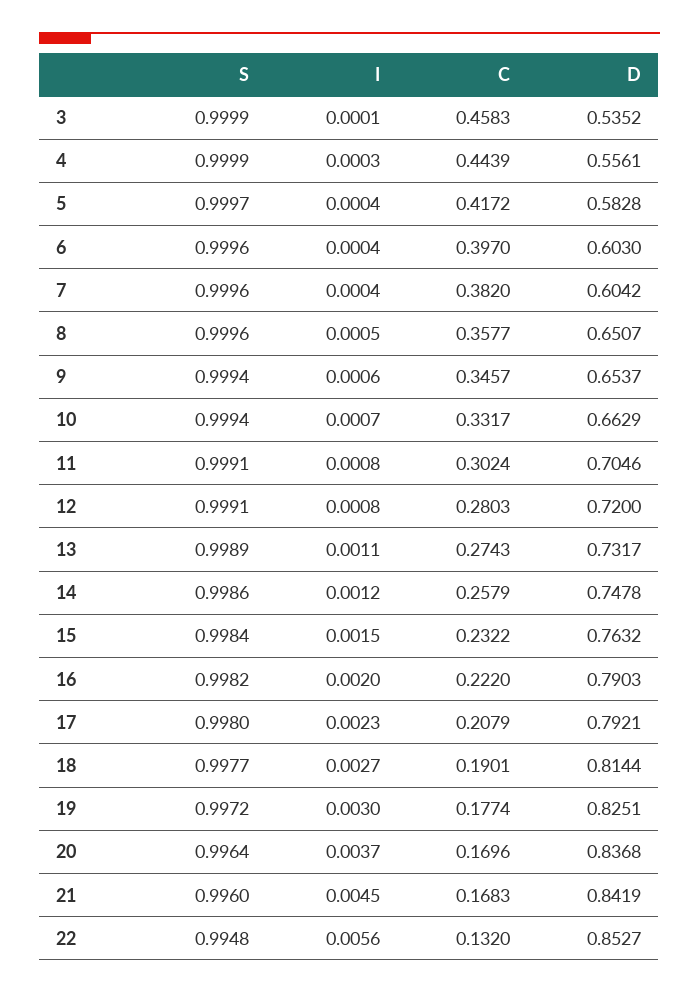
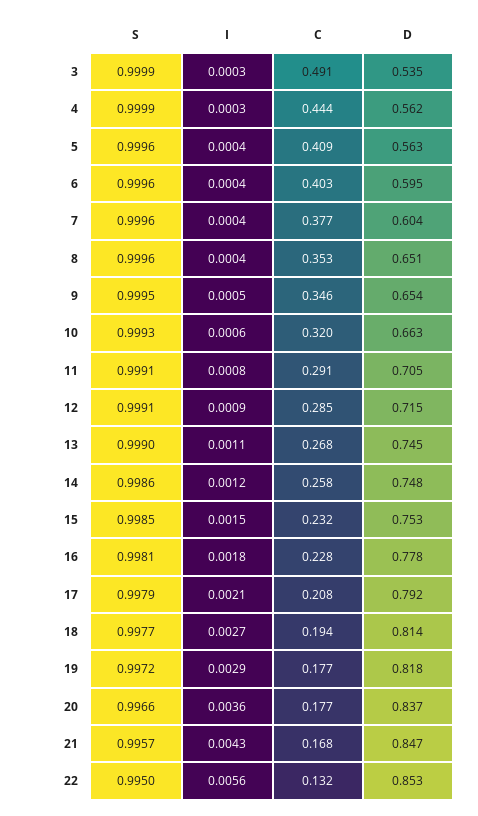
  {
    "S": {
      "3": 0.9999,
      "4": 0.9999,
-     "5": 0.9997,
+     "5": 0.9996,
      "6": 0.9996,
      "7": 0.9996,
      "8": 0.9996,
-     "9": 0.9994,
+     "9": 0.9995,
-     "10": 0.9994,
+     "10": 0.9993,
      "11": 0.9991,
      "12": 0.9991,
-     "13": 0.9989,
+     "13": 0.999,
      "14": 0.9986,
-     "15": 0.9984,
+     "15": 0.9985,
-     "16": 0.9982,
+     "16": 0.9981,
-     "17": 0.998,
+     "17": 0.9979,
      "18": 0.9977,
      "19": 0.9972,
-     "20": 0.9964,
+     "20": 0.9966,
-     "21": 0.996,
+     "21": 0.9957,
-     "22": 0.9948
+     "22": 0.995
    },
    "I": {
-     "3": 0.0001,
+     "3": 0.0003,
      "4": 0.0003,
      "5": 0.0004,
      "6": 0.0004,
      "7": 0.0004,
-     "8": 0.0005,
+     "8": 0.0004,
-     "9": 0.0006,
+     "9": 0.0005,
-     "10": 0.0007,
+     "10": 0.0006,
      "11": 0.0008,
-     "12": 0.0008,
+     "12": 0.0009,
      "13": 0.0011,
      "14": 0.0012,
      "15": 0.0015,
-     "16": 0.002,
+     "16": 0.0018,
-     "17": 0.0023,
+     "17": 0.0021,
      "18": 0.0027,
-     "19": 0.003,
+     "19": 0.0029,
-     "20": 0.0037,
+     "20": 0.0036,
-     "21": 0.0045,
+     "21": 0.0043,
      "22": 0.0056
    },
    "C": {
-     "3": 0.4583,
+     "3": 0.491,
      "4": 0.4439,
-     "5": 0.4172,
+     "5": 0.409,
-     "6": 0.397,
+     "6": 0.403,
-     "7": 0.382,
+     "7": 0.377,
-     "8": 0.3577,
+     "8": 0.353,
      "9": 0.3457,
-     "10": 0.3317,
+     "10": 0.32,
-     "11": 0.3024,
+     "11": 0.291,
-     "12": 0.2803,
+     "12": 0.285,
-     "13": 0.2743,
+     "13": 0.268,
      "14": 0.2579,
      "15": 0.2322,
-     "16": 0.222,
+     "16": 0.228,
      "17": 0.2079,
-     "18": 0.1901,
+     "18": 0.194,
      "19": 0.1774,
-     "20": 0.1696,
+     "20": 0.177,
      "21": 0.1683,
      "22": 0.132
    },
    "D": {
      "3": 0.5352,
-     "4": 0.5561,
+     "4": 0.562,
-     "5": 0.5828,
+     "5": 0.563,
-     "6": 0.603,
+     "6": 0.595,
      "7": 0.6042,
      "8": 0.6507,
      "9": 0.6537,
      "10": 0.6629,
      "11": 0.7046,
-     "12": 0.72,
+     "12": 0.715,
-     "13": 0.7317,
+     "13": 0.745,
      "14": 0.7478,
-     "15": 0.7632,
+     "15": 0.753,
-     "16": 0.7903,
+     "16": 0.778,
      "17": 0.7921,
      "18": 0.8144,
-     "19": 0.8251,
+     "19": 0.818,
      "20": 0.8368,
-     "21": 0.8419,
+     "21": 0.847,
      "22": 0.8527
    }
  }

